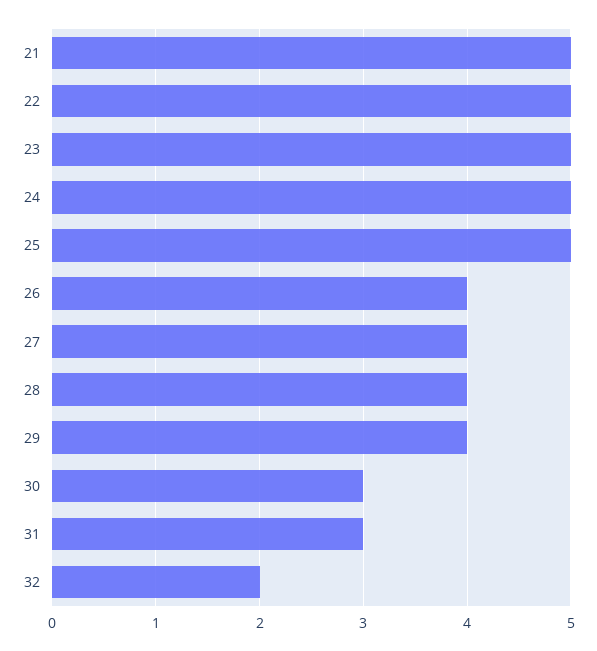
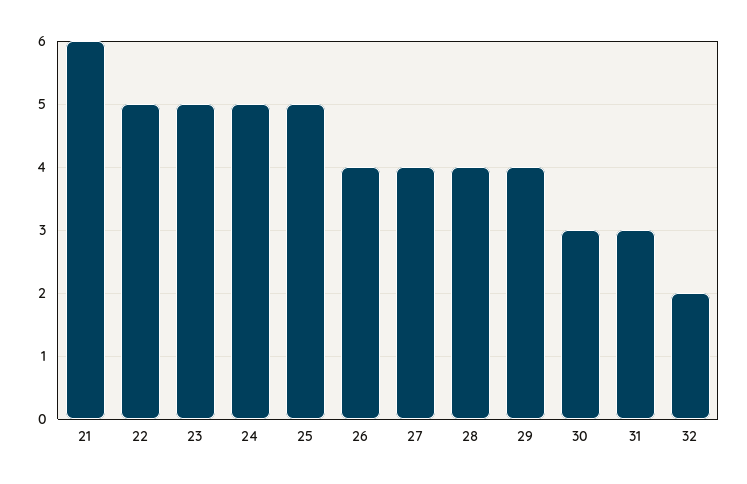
  {
-   "21": 5,
+   "21": 6,
    "22": 5,
    "23": 5,
    "24": 5,
    "25": 5,
    "26": 4,
    "27": 4,
    "28": 4,
    "29": 4,
    "30": 3,
    "31": 3,
    "32": 2
  }

